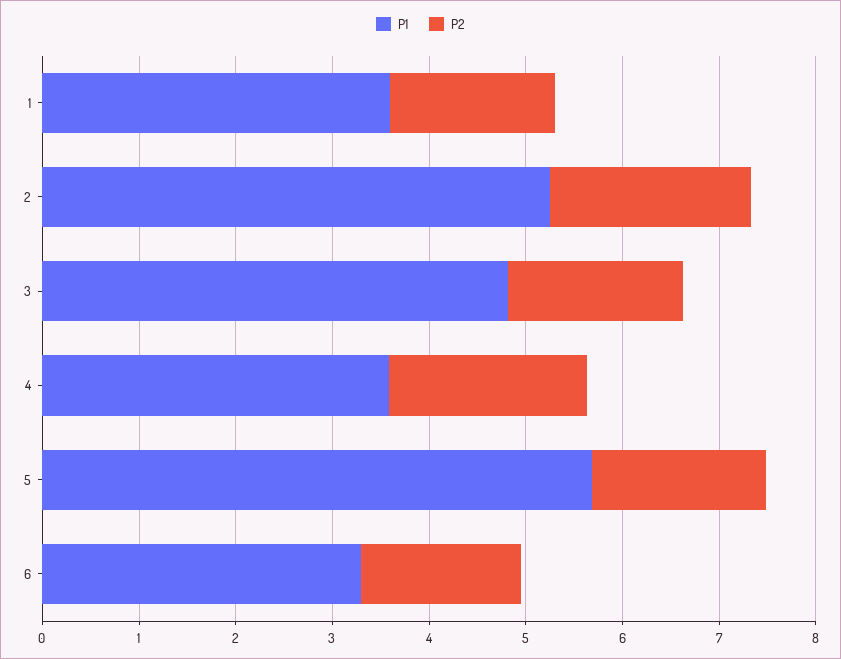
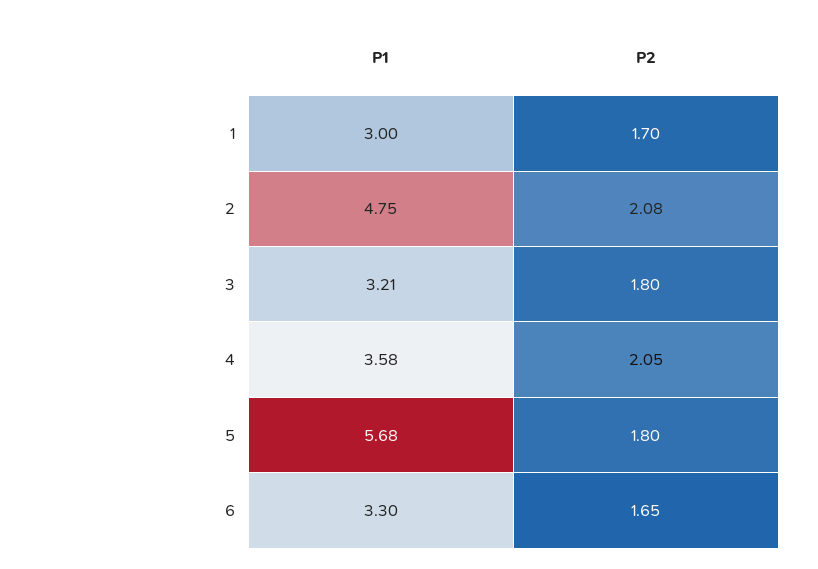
  {
    "P1": {
-     "1": 3.6,
+     "1": 3,
-     "2": 5.2,
+     "2": 4.75,
-     "3": 4.8,
+     "3": 3.21,
      "4": 3.58,
      "5": 5.68,
      "6": 3.3
    },
    "P2": {
      "1": 1.7,
      "2": 2.08,
      "3": 1.8,
      "4": 2.05,
      "5": 1.8,
      "6": 1.65
    }
  }

